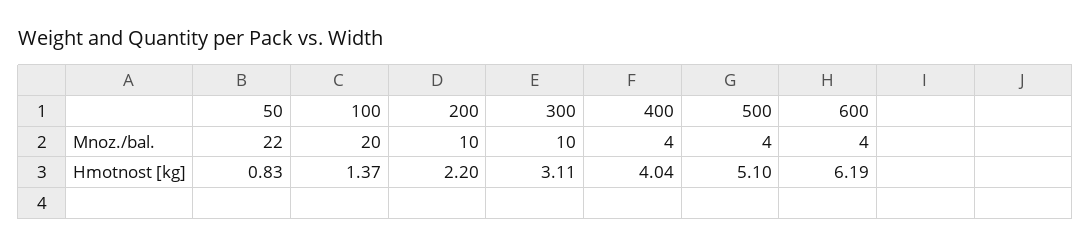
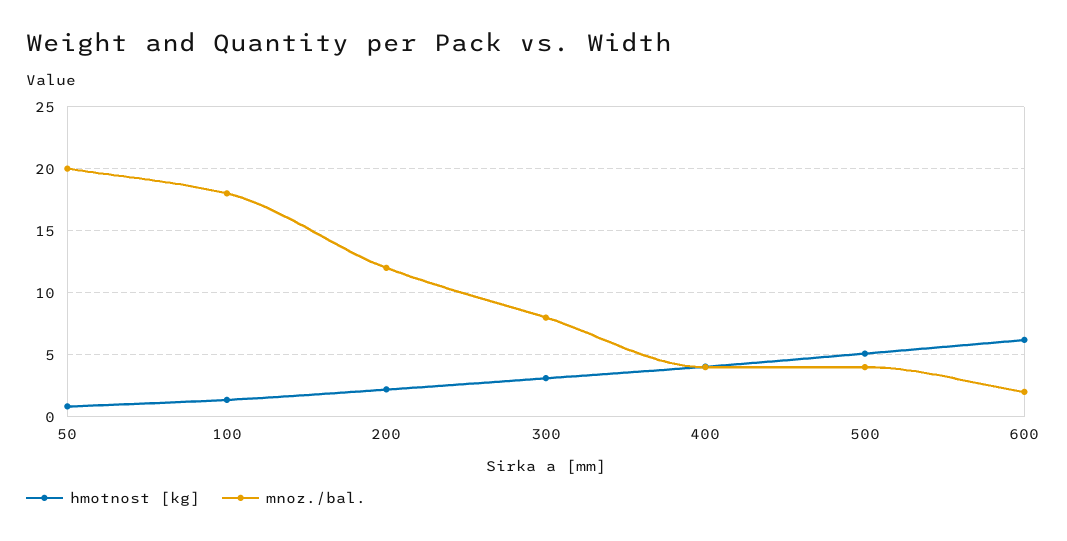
  {
    "Mnoz./bal.": {
-     "50": 22,
+     "50": 20,
-     "100": 20,
+     "100": 18,
-     "200": 10,
+     "200": 12,
-     "300": 10,
+     "300": 8,
      "400": 4,
      "500": 4,
-     "600": 4
+     "600": 2
    },
    "Hmotnost [kg]": {
      "50": 0.83,
      "100": 1.37,
      "200": 2.2,
      "300": 3.11,
      "400": 4.04,
      "500": 5.1,
      "600": 6.19
    }
  }

